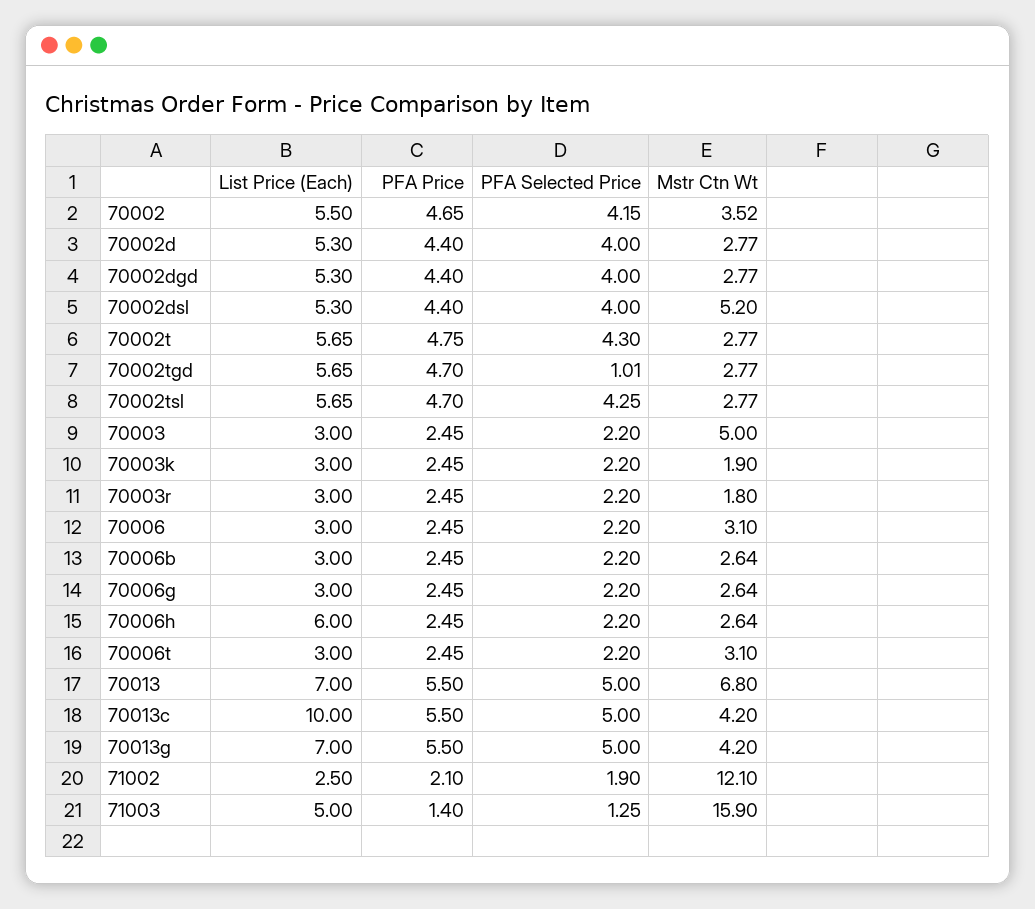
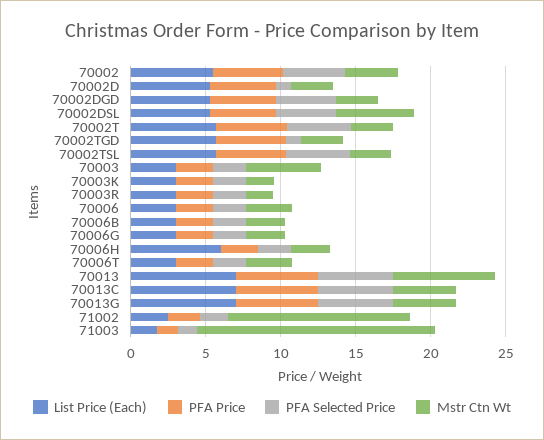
  {
    "List Price (Each)": {
      "70002": 5.5,
      "70002d": 5.3,
      "70002dgd": 5.3,
      "70002dsl": 5.3,
      "70002t": 5.65,
      "70002tgd": 5.65,
      "70002tsl": 5.65,
      "70003": 3,
      "70003k": 3,
      "70003r": 3,
      "70006": 3,
      "70006b": 3,
      "70006g": 3,
      "70006h": 6,
      "70006t": 3,
      "70013": 7,
-     "70013c": 10,
+     "70013c": 7,
      "70013g": 7,
      "71002": 2.5,
-     "71003": 5
+     "71003": 2
    },
    "PFA Price": {
      "70002": 4.65,
      "70002d": 4.4,
      "70002dgd": 4.4,
      "70002dsl": 4.4,
      "70002t": 4.75,
      "70002tgd": 4.7,
      "70002tsl": 4.7,
      "70003": 2.45,
      "70003k": 2.45,
      "70003r": 2.45,
      "70006": 2.45,
      "70006b": 2.45,
      "70006g": 2.45,
      "70006h": 2.45,
      "70006t": 2.45,
      "70013": 5.5,
      "70013c": 5.5,
      "70013g": 5.5,
      "71002": 2.1,
      "71003": 1.4
    },
    "PFA Selected Price": {
      "70002": 4.15,
-     "70002d": 4,
+     "70002d": 1,
      "70002dgd": 4,
      "70002dsl": 4,
      "70002t": 4.3,
      "70002tgd": 1.01,
      "70002tsl": 4.25,
      "70003": 2.2,
      "70003k": 2.2,
      "70003r": 2.2,
      "70006": 2.2,
      "70006b": 2.2,
      "70006g": 2.2,
      "70006h": 2.2,
      "70006t": 2.2,
      "70013": 5,
      "70013c": 5,
      "70013g": 5,
      "71002": 1.9,
      "71003": 1.25
    },
    "Mstr Ctn Wt": {
      "70002": 3.52,
      "70002d": 2.77,
      "70002dgd": 2.77,
      "70002dsl": 5.2,
      "70002t": 2.77,
      "70002tgd": 2.77,
      "70002tsl": 2.77,
      "70003": 5,
      "70003k": 1.9,
      "70003r": 1.8,
      "70006": 3.1,
      "70006b": 2.64,
      "70006g": 2.64,
      "70006h": 2.64,
      "70006t": 3.1,
      "70013": 6.8,
      "70013c": 4.2,
      "70013g": 4.2,
      "71002": 12.1,
      "71003": 15.9
    }
  }

